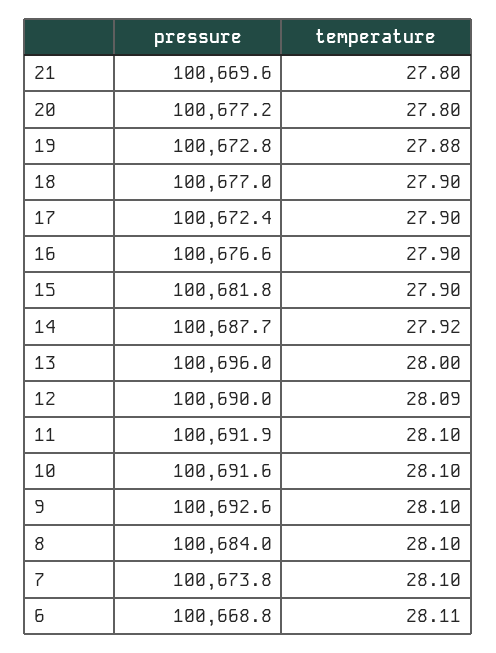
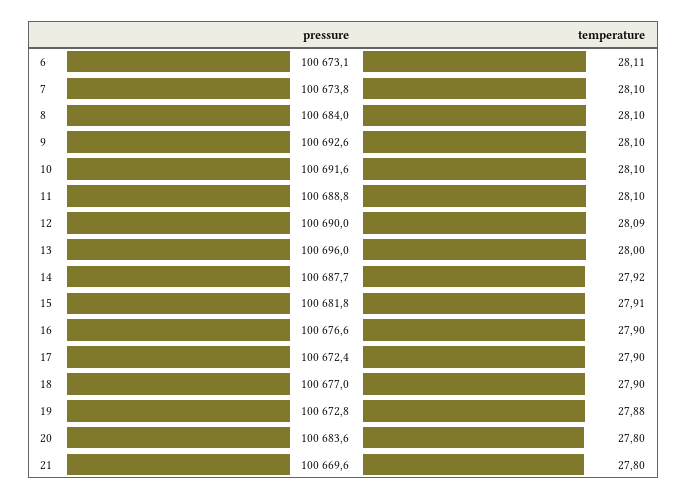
  {
    "pressure": {
      "21": 100669.6,
-     "20": 100677.2,
+     "20": 100683.6,
      "19": 100672.8,
      "18": 100677,
      "17": 100672.4,
      "16": 100676.6,
      "15": 100681.8,
      "14": 100687.7,
      "13": 100696,
      "12": 100690,
-     "11": 100691.9,
+     "11": 100688.8,
      "10": 100691.6,
      "9": 100692.6,
      "8": 100684,
      "7": 100673.8,
-     "6": 100668.8
+     "6": 100673.1
    },
    "temperature": {
      "21": 27.8,
      "20": 27.8,
      "19": 27.88,
      "18": 27.9,
      "17": 27.9,
      "16": 27.9,
-     "15": 27.9,
+     "15": 27.91,
      "14": 27.92,
      "13": 28,
      "12": 28.09,
      "11": 28.1,
      "10": 28.1,
      "9": 28.1,
      "8": 28.1,
      "7": 28.1,
      "6": 28.11
    }
  }

